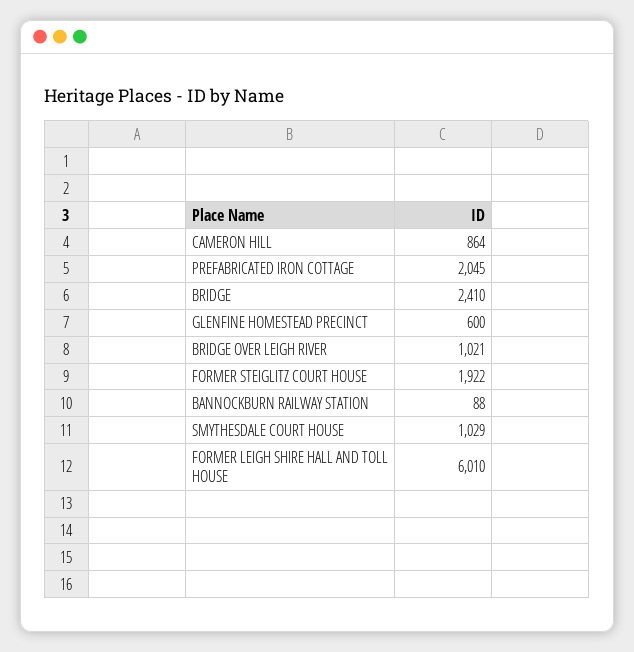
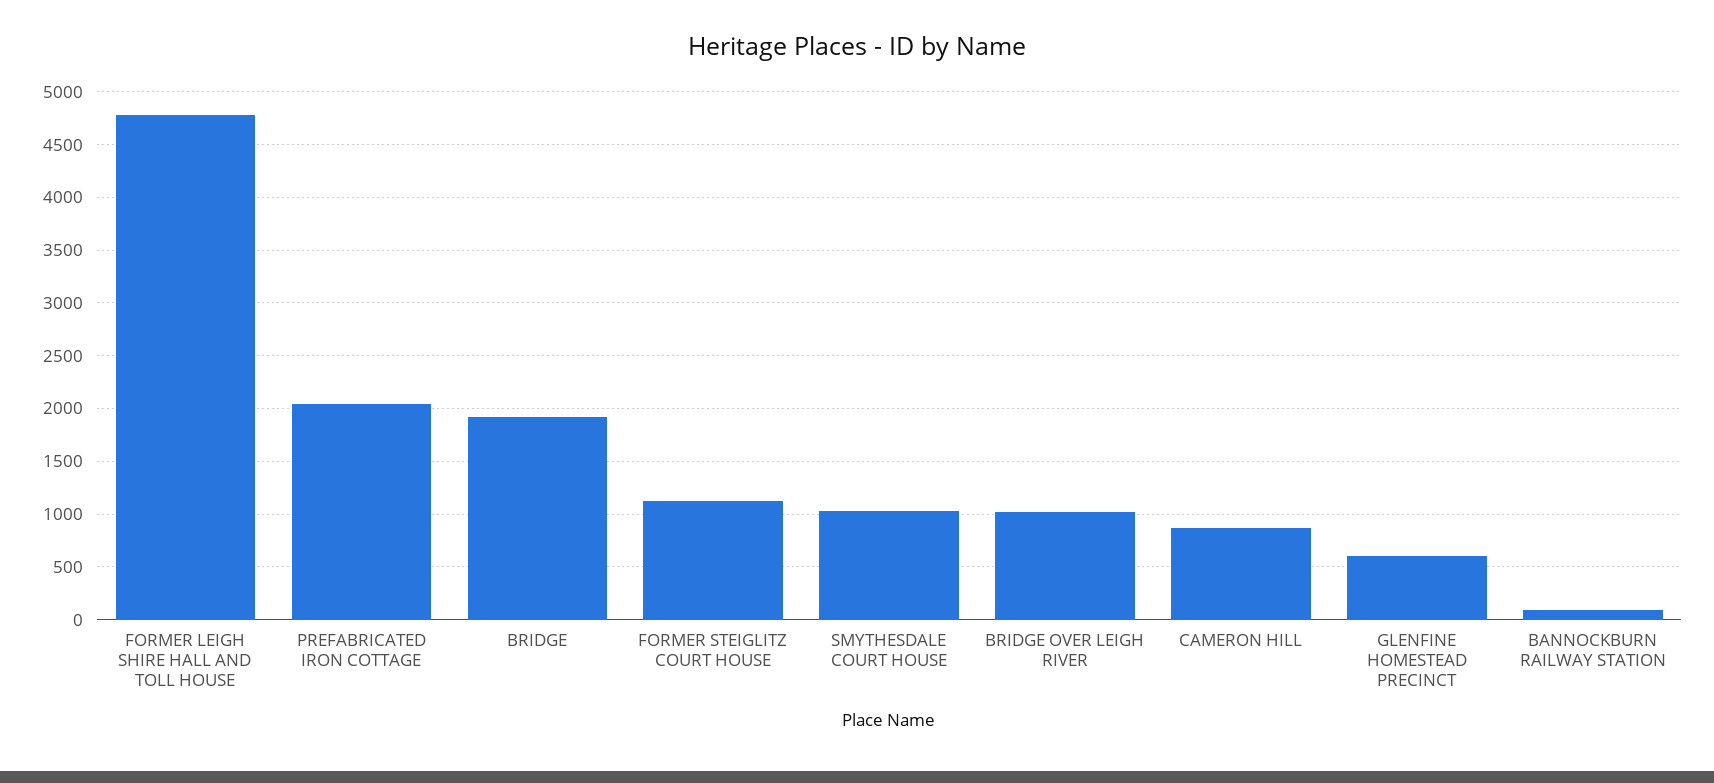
  {
    "CAMERON HILL": 864,
    "PREFABRICATED IRON COTTAGE": 2045,
-   "BRIDGE": 2410,
+   "BRIDGE": 1900,
    "GLENFINE HOMESTEAD PRECINCT": 600,
    "BRIDGE OVER LEIGH RIVER": 1021,
-   "FORMER STEIGLITZ COURT HOUSE": 1922,
+   "FORMER STEIGLITZ COURT HOUSE": 1100,
    "BANNOCKBURN RAILWAY STATION": 88,
    "SMYTHESDALE COURT HOUSE": 1029,
-   "FORMER LEIGH SHIRE HALL AND TOLL HOUSE": 6010
+   "FORMER LEIGH SHIRE HALL AND TOLL HOUSE": 4800
  }

